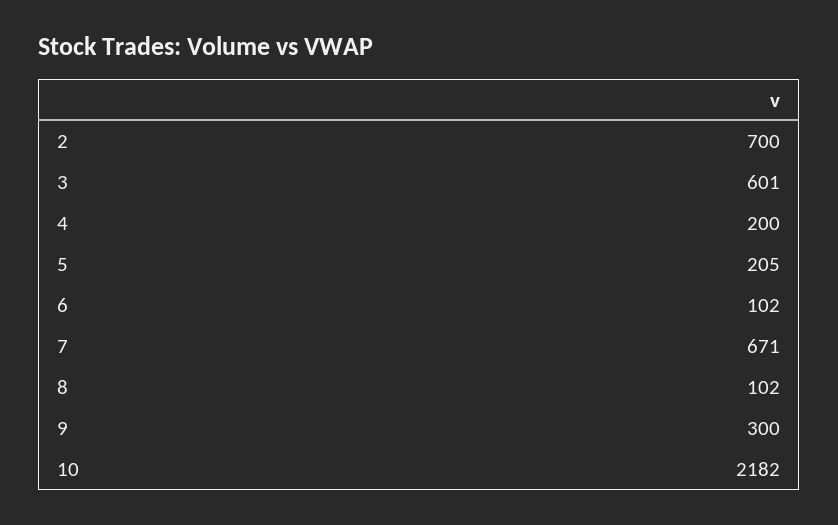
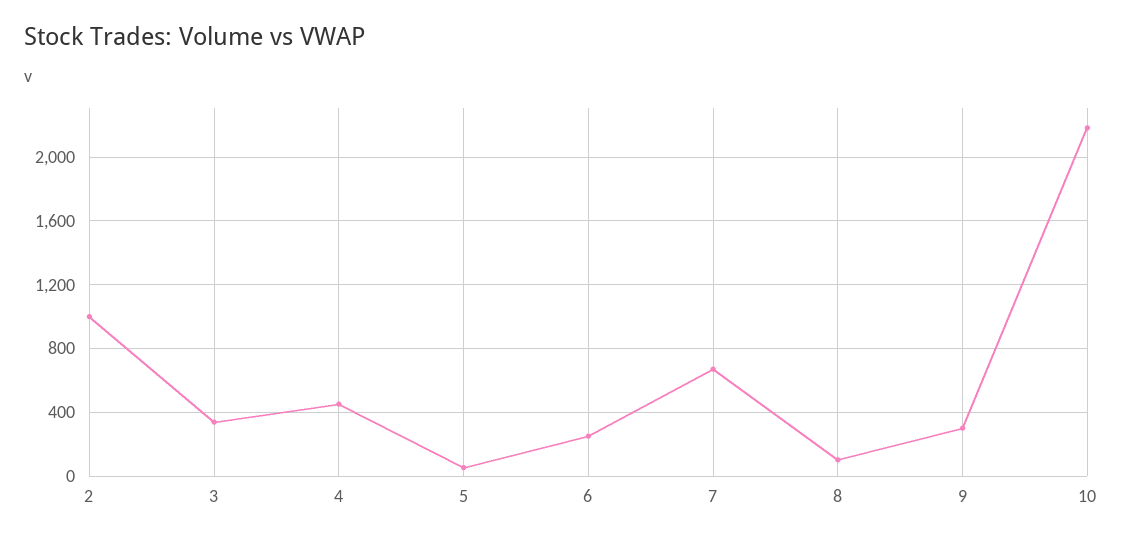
  {
-   "2": 700,
+   "2": 1000,
-   "3": 601,
+   "3": 350,
-   "4": 200,
+   "4": 450,
-   "5": 205,
+   "5": 50,
-   "6": 102,
+   "6": 250,
    "7": 671,
    "8": 102,
    "9": 300,
    "10": 2182
  }

